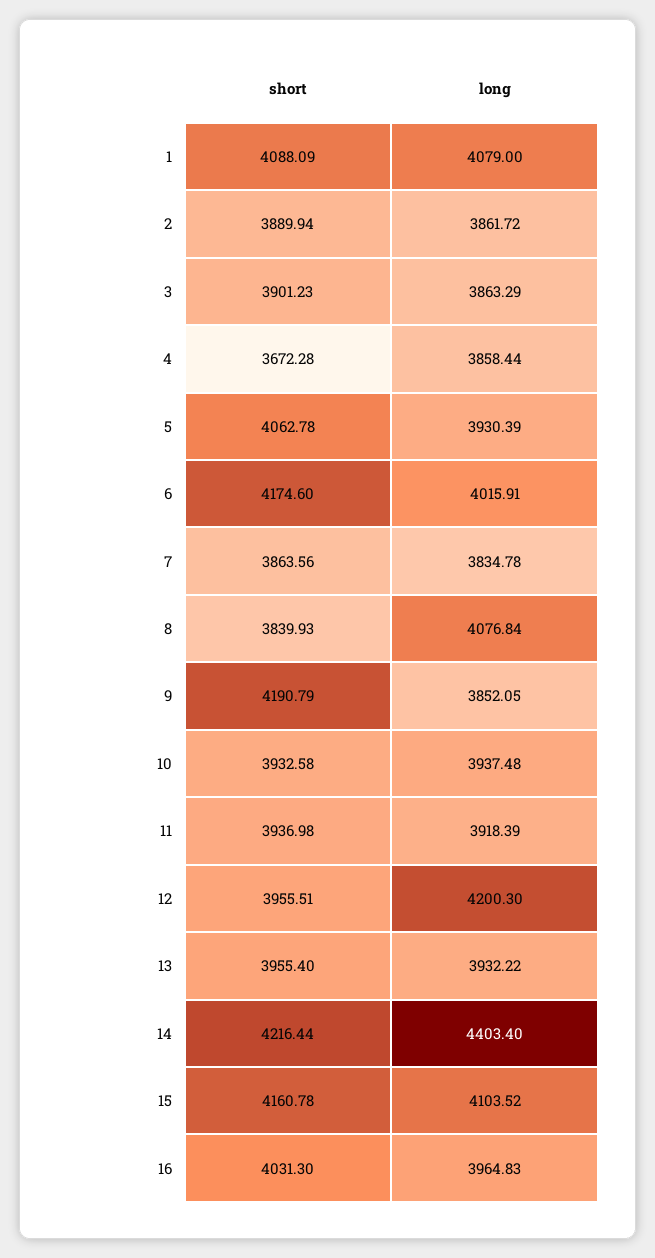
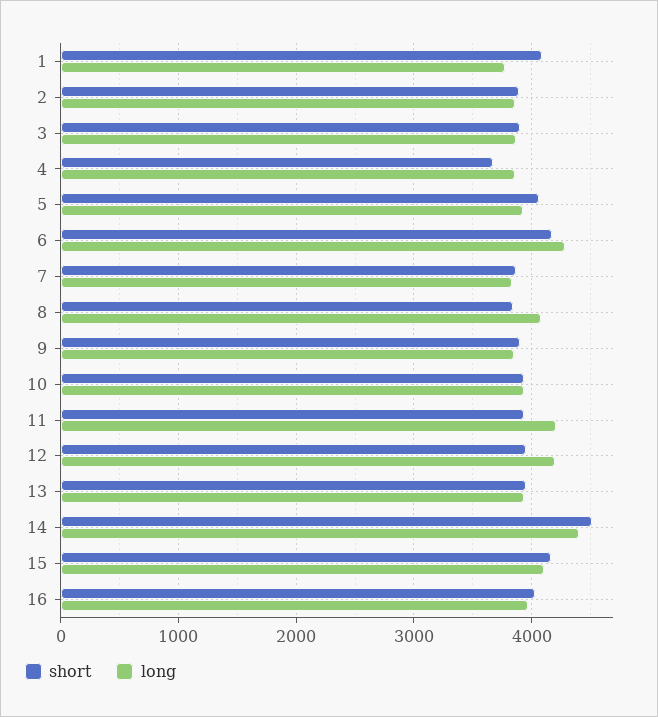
  {
    "short": {
      "1": 4088.09,
      "2": 3889.94,
      "3": 3901.23,
      "4": 3672.28,
      "5": 4062.78,
      "6": 4174.6,
      "7": 3863.56,
      "8": 3839.93,
-     "9": 4190.79,
+     "9": 3900,
      "10": 3932.58,
      "11": 3936.98,
      "12": 3955.51,
      "13": 3955.4,
-     "14": 4216.44,
+     "14": 4500,
      "15": 4160.78,
      "16": 4031.3
    },
    "long": {
-     "1": 4079,
+     "1": 3800,
      "2": 3861.72,
      "3": 3863.29,
      "4": 3858.44,
      "5": 3930.39,
-     "6": 4015.91,
+     "6": 4300,
      "7": 3834.78,
      "8": 4076.84,
      "9": 3852.05,
      "10": 3937.48,
-     "11": 3918.39,
+     "11": 4200,
      "12": 4200.3,
      "13": 3932.22,
      "14": 4403.4,
      "15": 4103.52,
      "16": 3964.83
    }
  }

